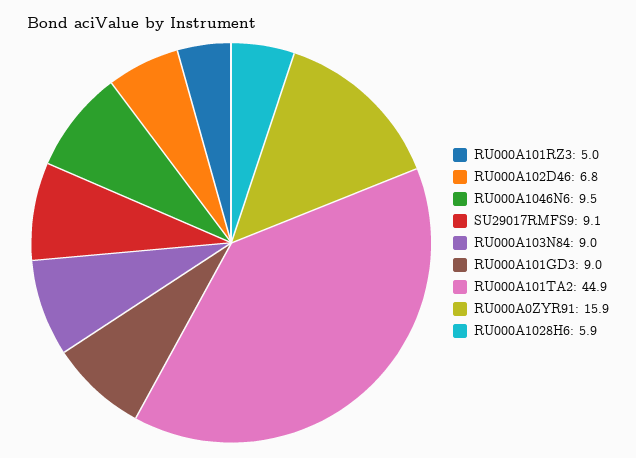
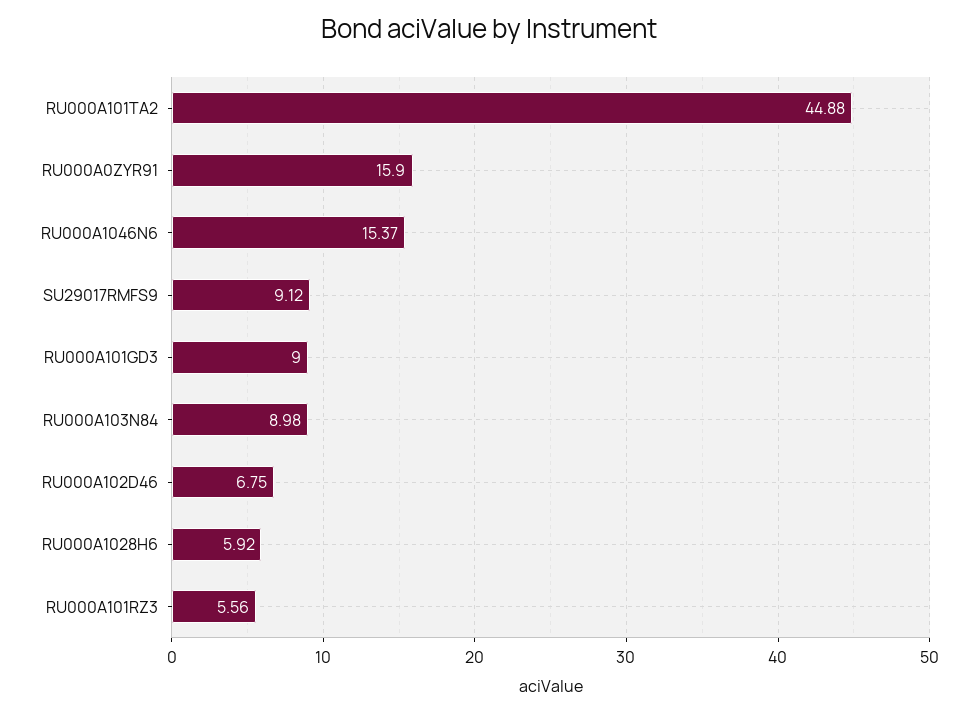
  {
-   "RU000A101RZ3": 5,
+   "RU000A101RZ3": 5.56,
    "RU000A102D46": 6.75,
-   "RU000A1046N6": 9.5,
+   "RU000A1046N6": 15.37,
    "SU29017RMFS9": 9.12,
    "RU000A103N84": 8.98,
    "RU000A101GD3": 9,
    "RU000A101TA2": 44.88,
    "RU000A0ZYR91": 15.9,
    "RU000A1028H6": 5.92
  }

